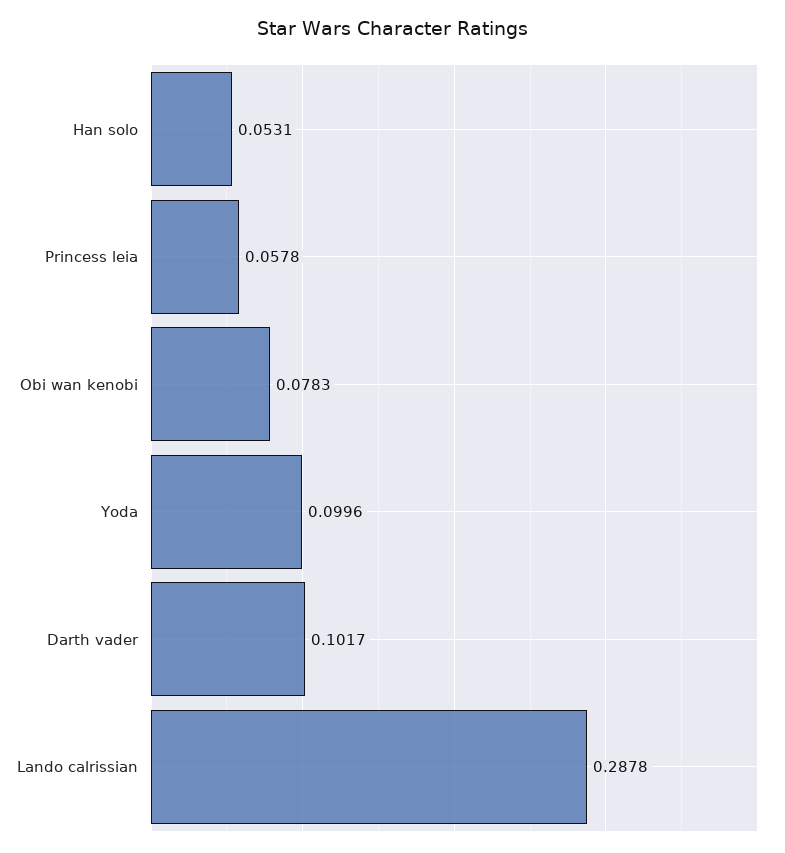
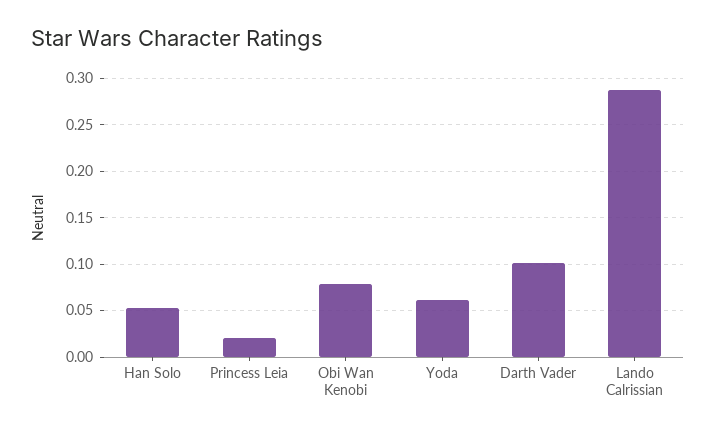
  {
    "Han solo": 0.0531,
-   "Princess leia": 0.0578,
+   "Princess leia": 0.02,
    "Obi wan kenobi": 0.0783,
-   "Yoda": 0.0996,
+   "Yoda": 0.06,
    "Darth vader": 0.1017,
    "Lando calrissian": 0.2878
  }

